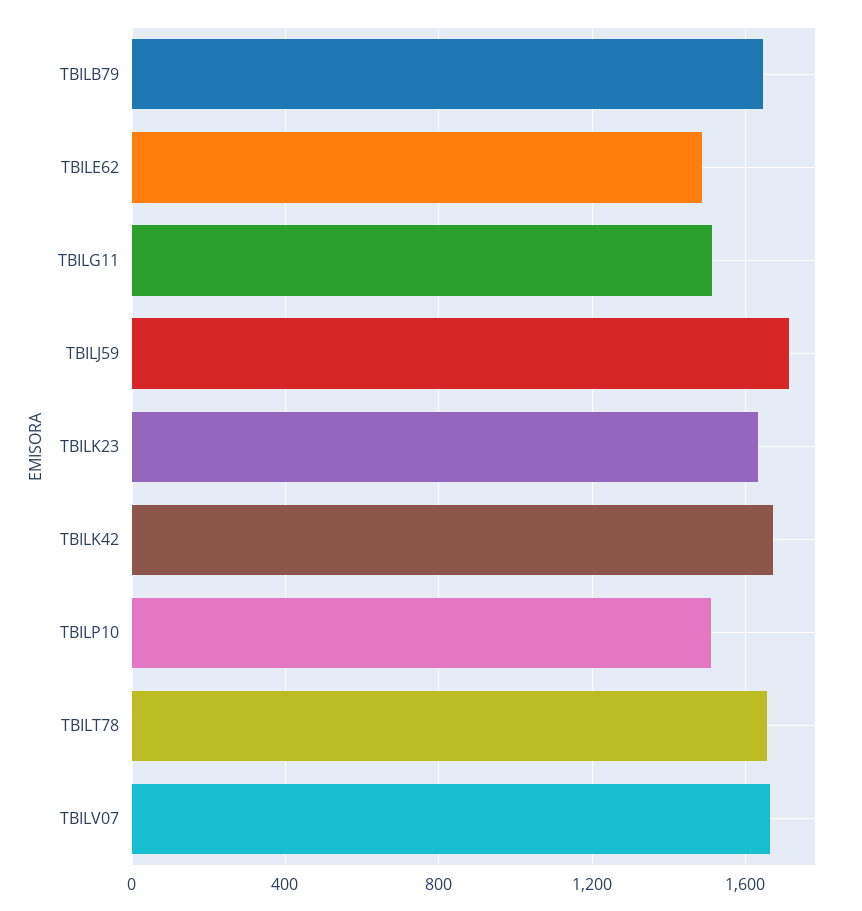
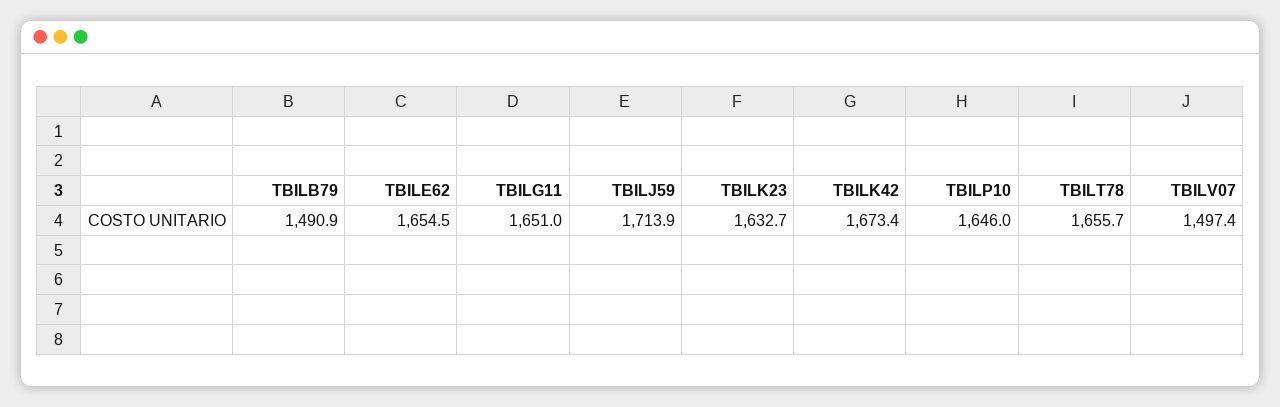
  {
-   "TBILB79": 1650,
+   "TBILB79": 1490.9,
-   "TBILE62": 1500,
+   "TBILE62": 1654.5,
-   "TBILG11": 1500,
+   "TBILG11": 1651,
    "TBILJ59": 1713.9,
    "TBILK23": 1632.7,
    "TBILK42": 1673.4,
-   "TBILP10": 1500,
+   "TBILP10": 1646,
    "TBILT78": 1655.7,
-   "TBILV07": 1650
+   "TBILV07": 1497.4
  }

